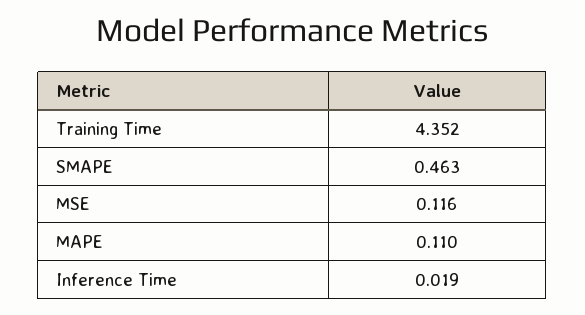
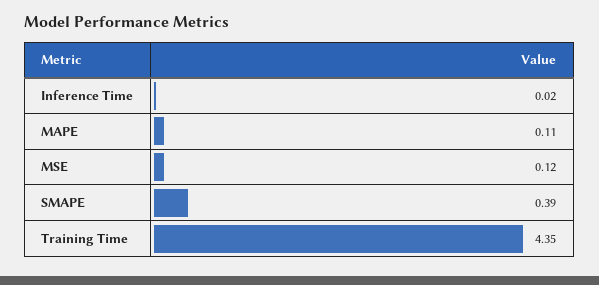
  {
    "Training Time": 4.352,
-   "SMAPE": 0.463,
+   "SMAPE": 0.39,
    "MSE": 0.116,
    "MAPE": 0.11,
    "Inference Time": 0.019
  }

